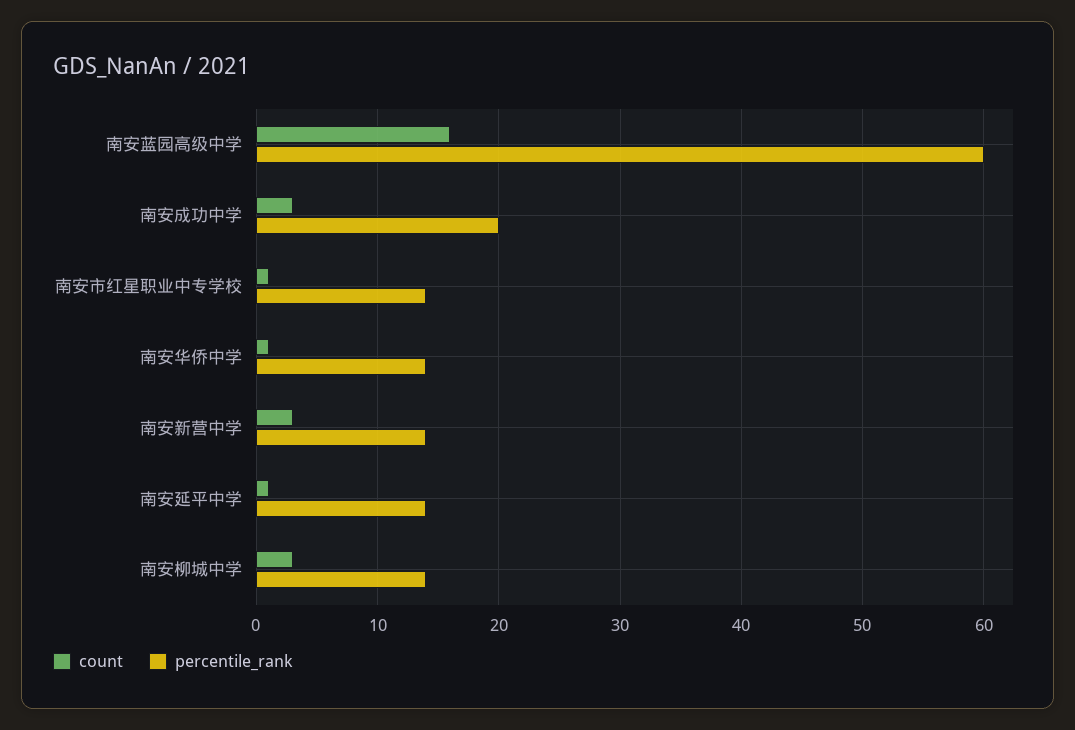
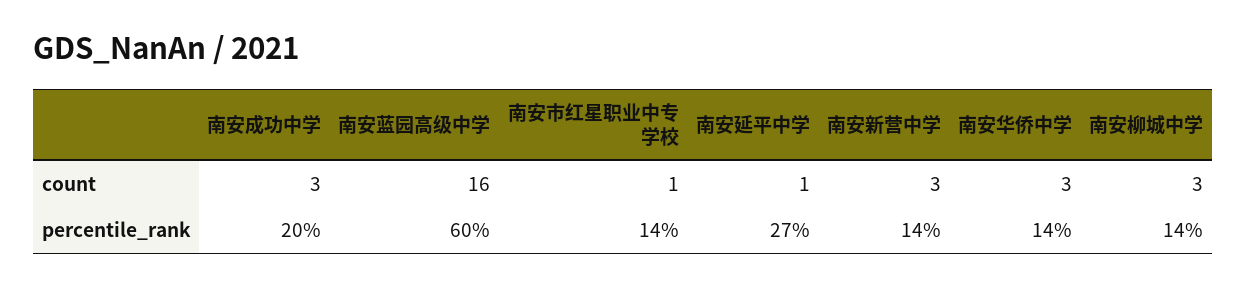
  {
    "count": {
      "南安蓝园高级中学": 16,
      "南安成功中学": 3,
      "南安市红星职业中专学校": 1,
-     "南安华侨中学": 1,
+     "南安华侨中学": 3,
      "南安新营中学": 3,
      "南安延平中学": 1,
      "南安柳城中学": 3
    },
    "percentile_rank": {
      "南安蓝园高级中学": 60,
      "南安成功中学": 20,
      "南安市红星职业中专学校": 14,
      "南安华侨中学": 14,
      "南安新营中学": 14,
-     "南安延平中学": 14,
+     "南安延平中学": 27,
      "南安柳城中学": 14
    }
  }

